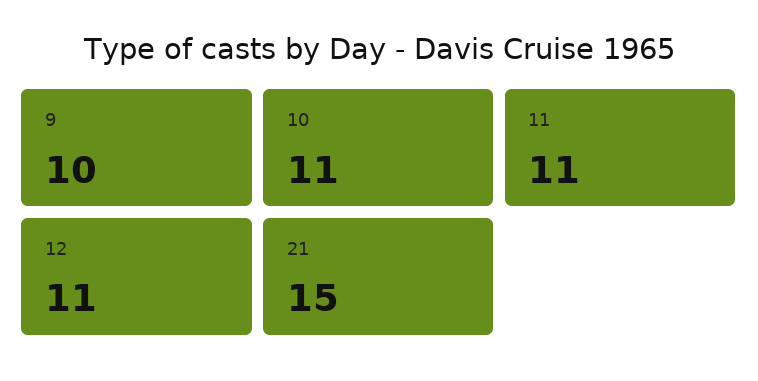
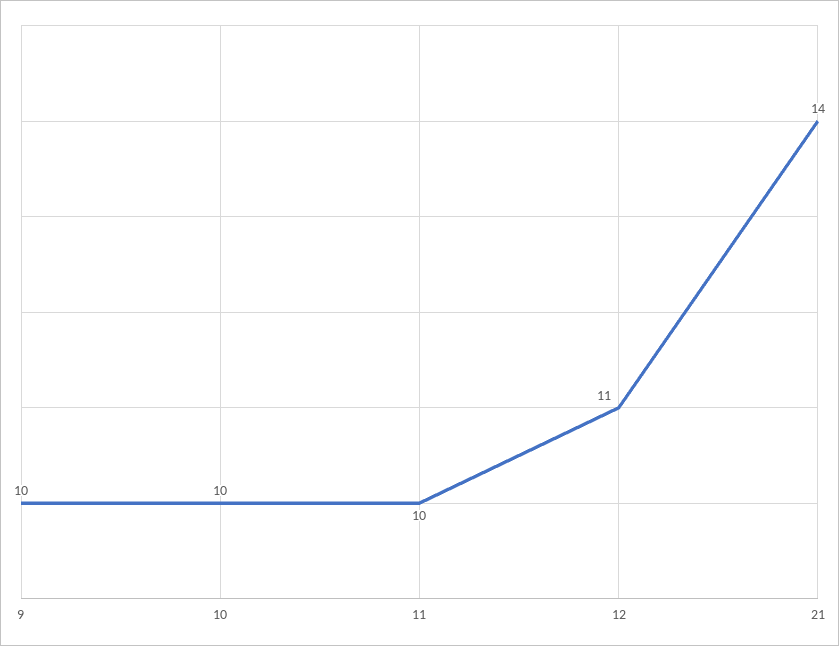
  {
    "9": 10,
-   "10": 11,
+   "10": 10,
-   "11": 11,
+   "11": 10,
    "12": 11,
-   "21": 15
+   "21": 14
  }

